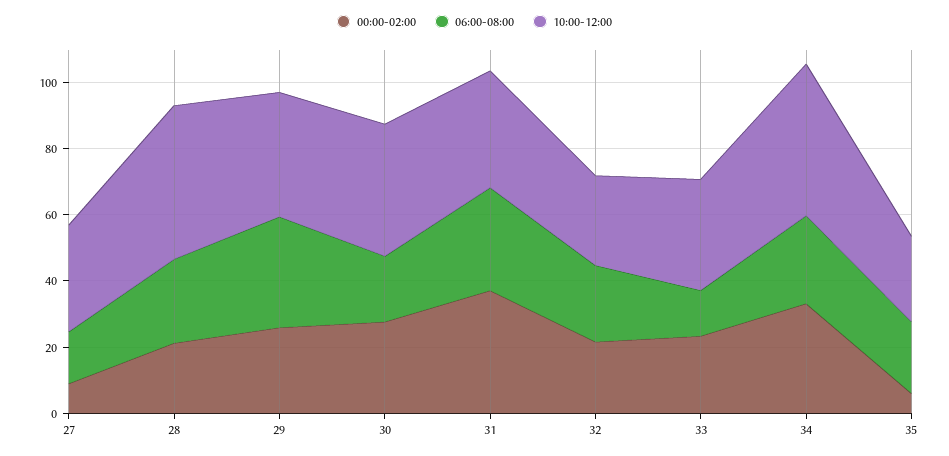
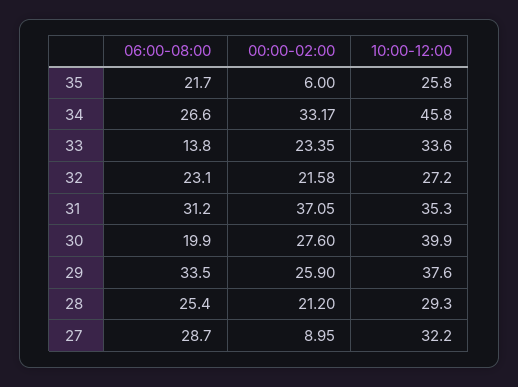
  {
    "00:00-02:00": {
      "27": 8.95,
      "28": 21.2,
      "29": 25.9,
      "30": 27.6,
      "31": 37.05,
      "32": 21.58,
      "33": 23.35,
      "34": 33.17,
      "35": 6
    },
    "06:00-08:00": {
-     "27": 15,
+     "27": 28.7,
      "28": 25.4,
      "29": 33.5,
      "30": 19.9,
      "31": 31.2,
      "32": 23.1,
      "33": 13.8,
      "34": 26.6,
      "35": 21.7
    },
    "10:00-12:00": {
      "27": 32.2,
-     "28": 45,
+     "28": 29.3,
      "29": 37.6,
      "30": 39.9,
      "31": 35.3,
      "32": 27.2,
      "33": 33.6,
      "34": 45.8,
      "35": 25.8
    }
  }

